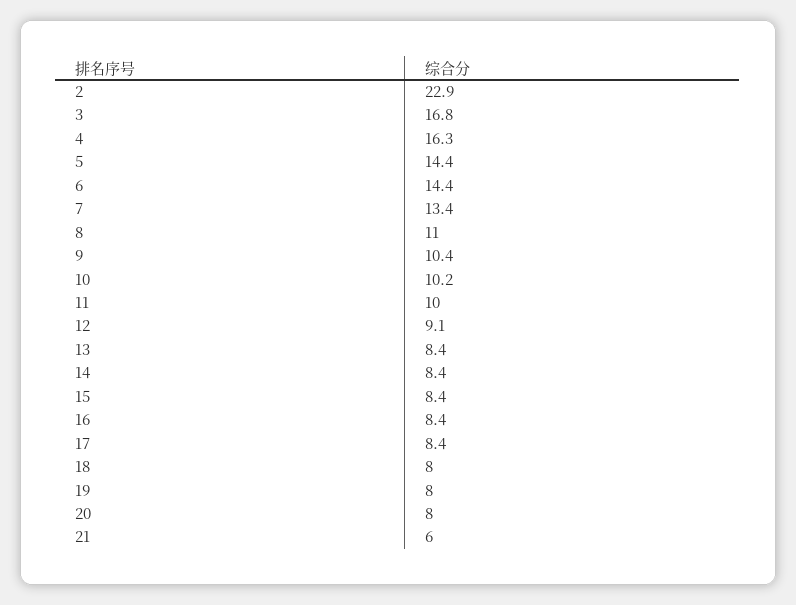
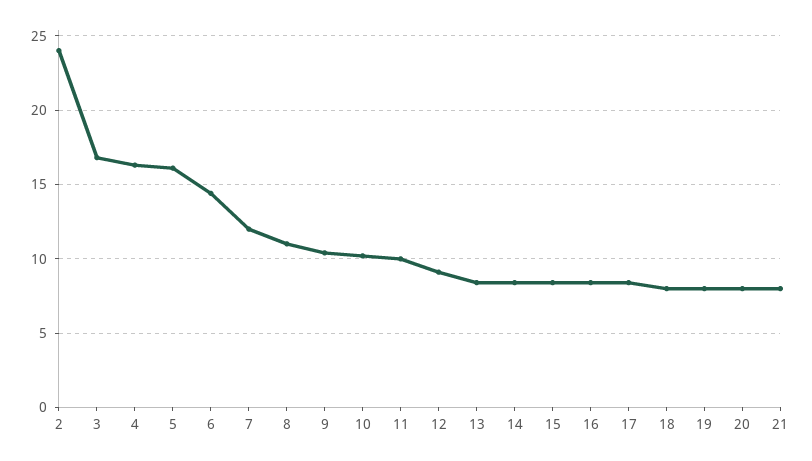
  {
-   "2": 22.9,
+   "2": 24,
    "3": 16.8,
    "4": 16.3,
-   "5": 14.4,
+   "5": 16,
    "6": 14.4,
-   "7": 13.4,
+   "7": 12,
    "8": 11,
    "9": 10.4,
    "10": 10.2,
    "11": 10,
    "12": 9.1,
    "13": 8.4,
    "14": 8.4,
    "15": 8.4,
    "16": 8.4,
    "17": 8.4,
    "18": 8,
    "19": 8,
    "20": 8,
-   "21": 6
+   "21": 8
  }

